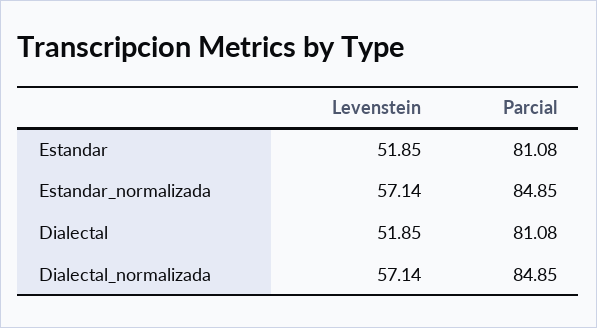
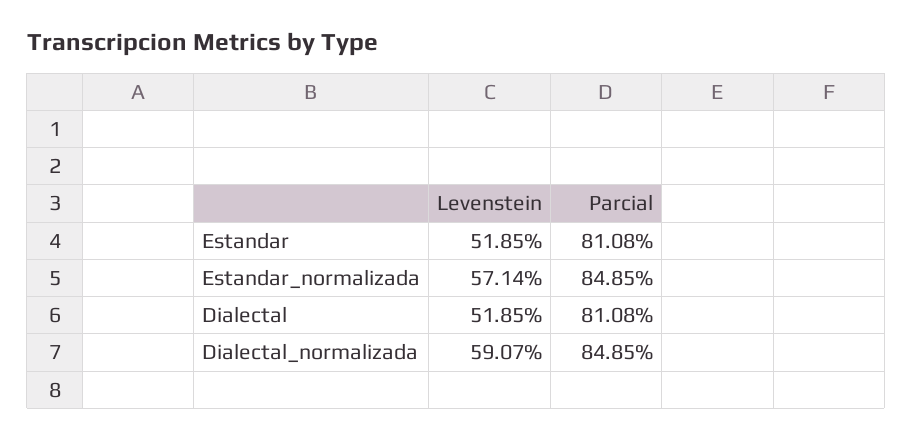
  {
    "Levenstein": {
      "Estandar": 51.85,
      "Estandar_normalizada": 57.14,
      "Dialectal": 51.85,
-     "Dialectal_normalizada": 57.14
+     "Dialectal_normalizada": 59.07
    },
    "Parcial": {
      "Estandar": 81.08,
      "Estandar_normalizada": 84.85,
      "Dialectal": 81.08,
      "Dialectal_normalizada": 84.85
    }
  }

